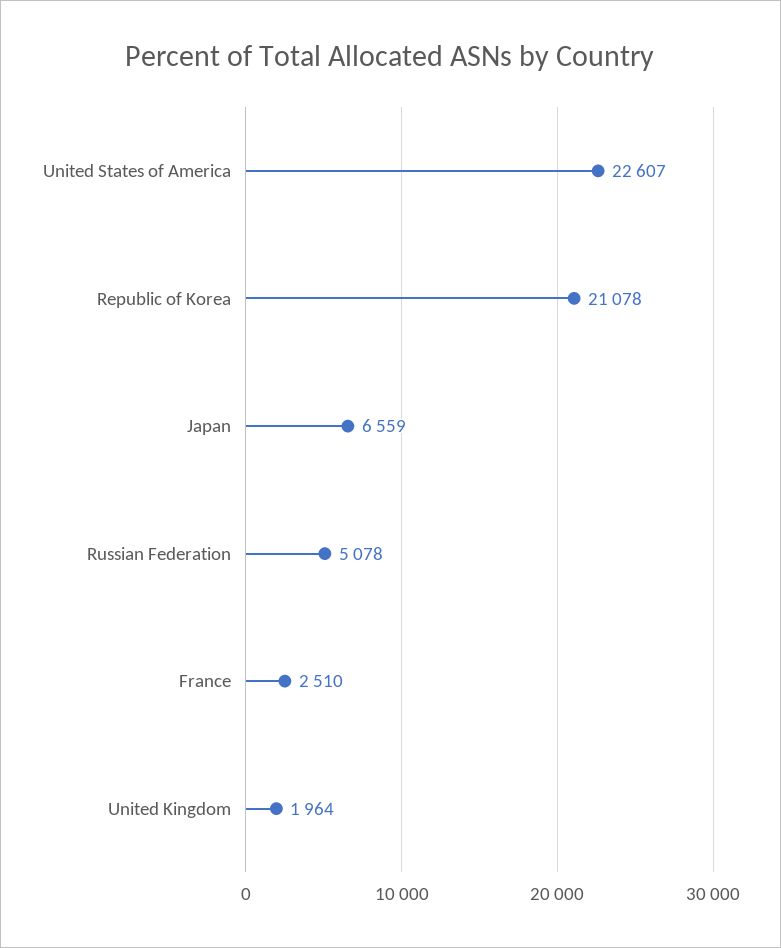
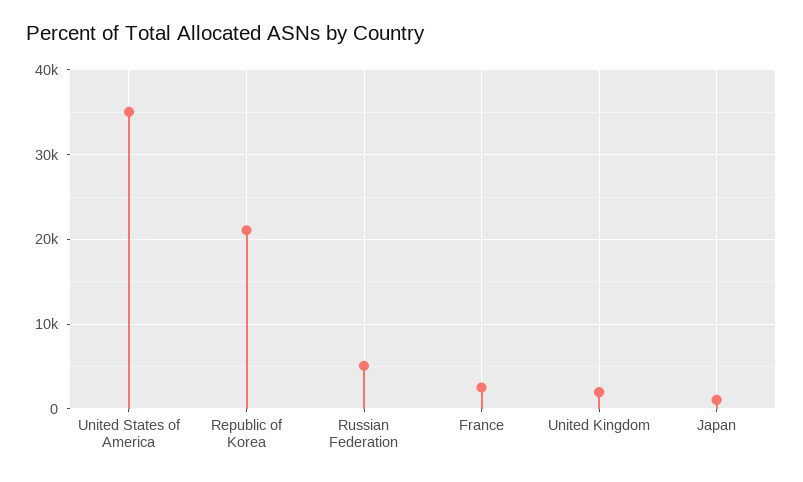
  {
-   "United States of America": 22607,
+   "United States of America": 35000,
    "Republic of Korea": 21078,
-   "Japan": 6559,
+   "Japan": 1000,
    "Russian Federation": 5078,
    "France": 2510,
    "United Kingdom": 1964
  }

